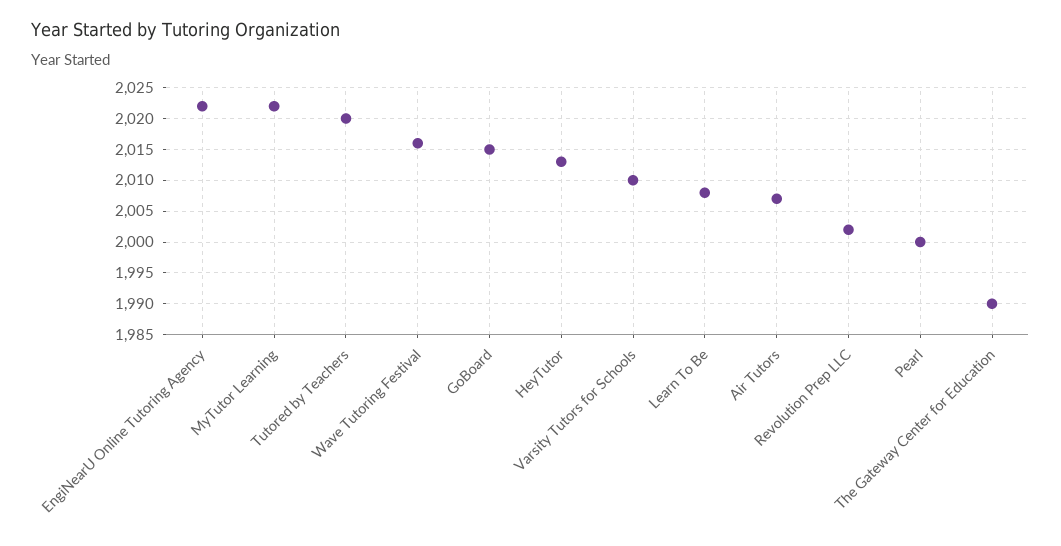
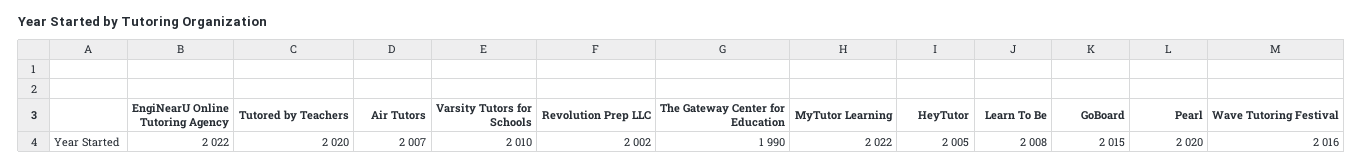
  {
    "EngiNearU Online Tutoring Agency": 2022,
    "MyTutor Learning": 2022,
    "Tutored by Teachers": 2020,
    "Wave Tutoring Festival": 2016,
    "GoBoard": 2015,
-   "HeyTutor": 2013,
+   "HeyTutor": 2005,
    "Varsity Tutors for Schools": 2010,
    "Learn To Be": 2008,
    "Air Tutors": 2007,
    "Revolution Prep LLC": 2002,
-   "Pearl": 2000,
+   "Pearl": 2020,
    "The Gateway Center for Education": 1990
  }

